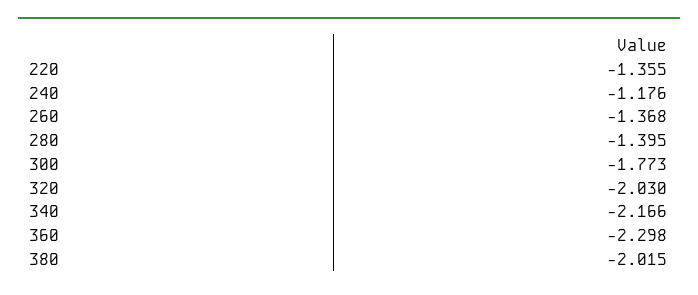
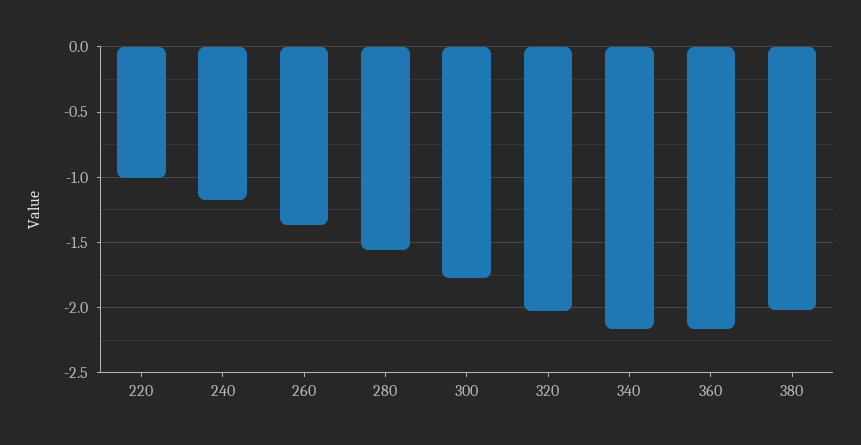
  {
-   "220": -1.355,
+   "220": -1,
    "240": -1.176,
    "260": -1.368,
-   "280": -1.395,
+   "280": -1.55,
    "300": -1.773,
    "320": -2.03,
    "340": -2.166,
-   "360": -2.298,
+   "360": -2.15,
    "380": -2.015
  }

